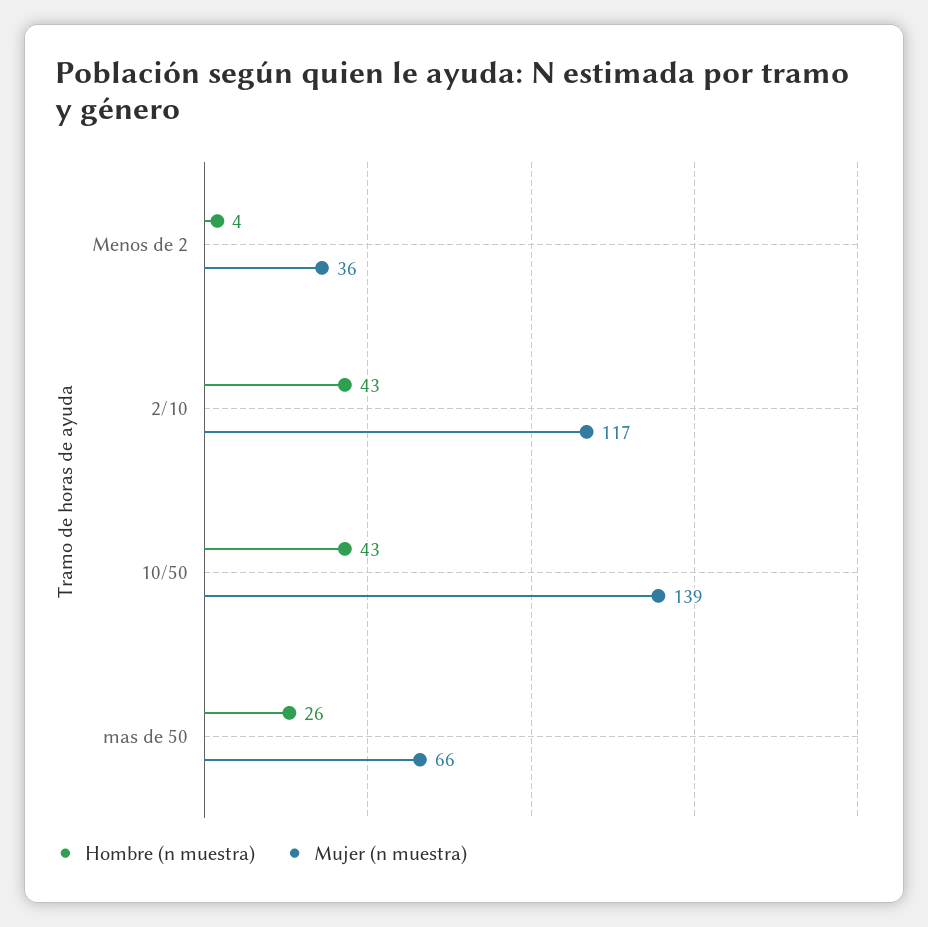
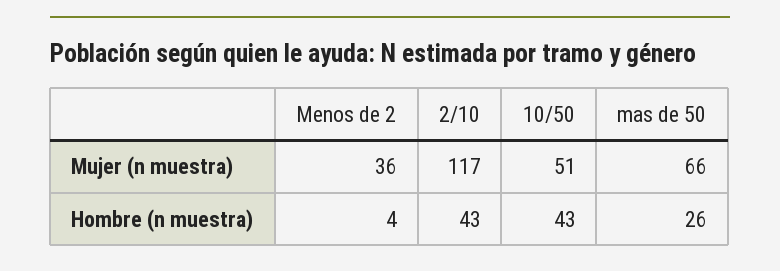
  {
    "Hombre (n muestra)": {
      "Menos de 2": 4,
      "2/10": 43,
      "10/50": 43,
      "mas de 50": 26
    },
    "Mujer (n muestra)": {
      "Menos de 2": 36,
      "2/10": 117,
-     "10/50": 139,
+     "10/50": 51,
      "mas de 50": 66
    }
  }

